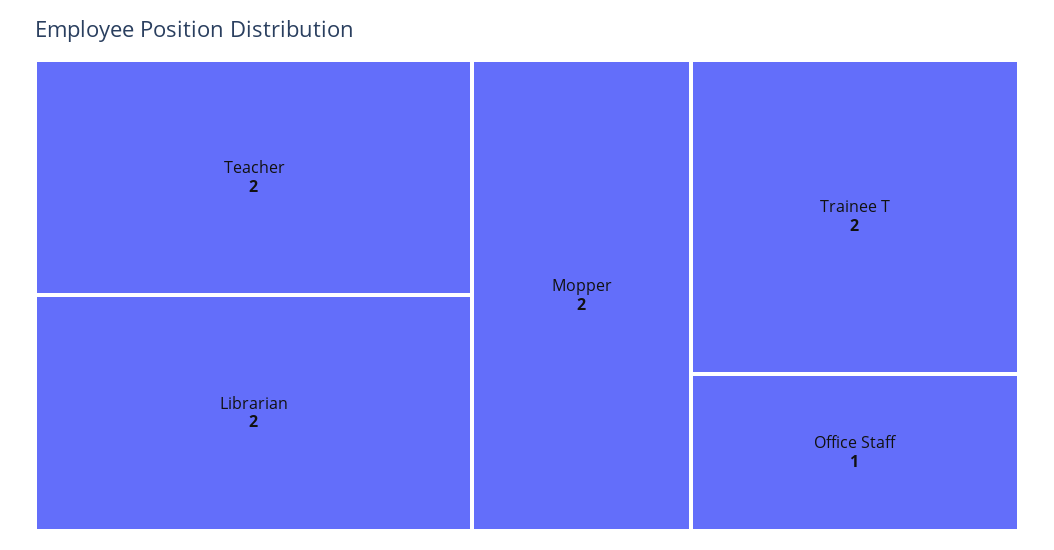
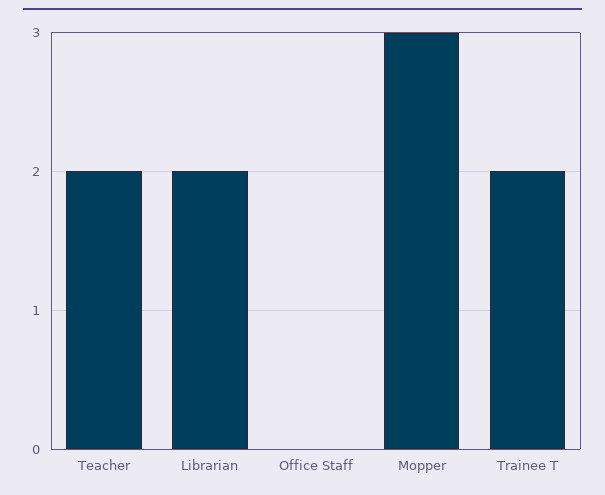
  {
    "Teacher": 2,
    "Librarian": 2,
-   "Mopper": 2,
+   "Mopper": 3,
    "Trainee T": 2,
-   "Office Staff": 1
+   "Office Staff": 0
  }

